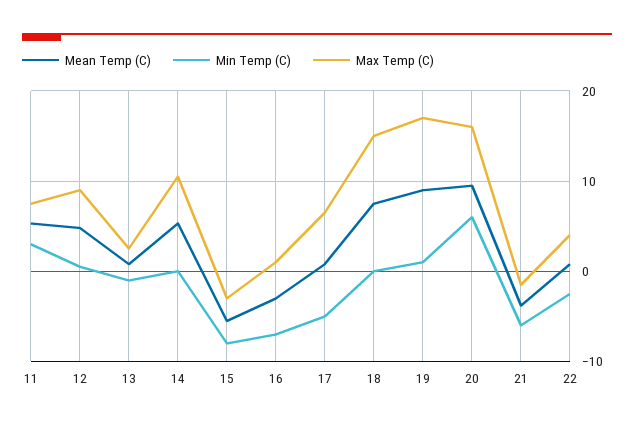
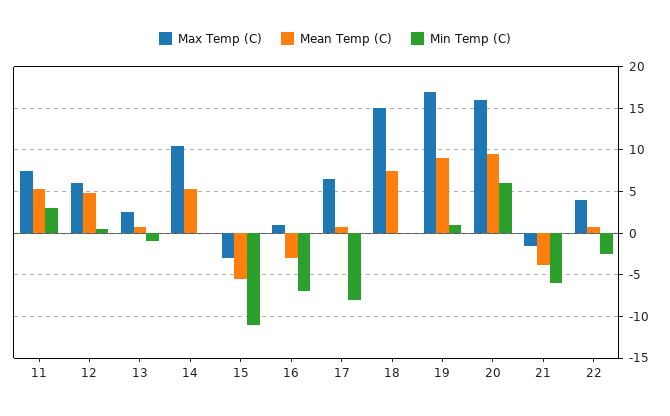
  {
    "Mean Temp (C)": {
      "11": 5,
      "12": 5,
      "13": 1,
      "14": 5,
      "15": -6,
      "16": -3,
      "17": 1,
      "18": 8,
      "19": 9,
      "20": 10,
      "21": -4,
      "22": 1
    },
    "Min Temp (C)": {
      "11": 3,
      "12": 1,
      "13": -1,
      "14": 0,
-     "15": -8,
+     "15": -11,
      "16": -7,
-     "17": -5,
+     "17": -8,
      "18": 0,
      "19": 1,
      "20": 6,
      "21": -6,
      "22": -3
    },
    "Max Temp (C)": {
      "11": 8,
-     "12": 9,
+     "12": 6,
      "13": 3,
      "14": 11,
      "15": -3,
      "16": 1,
      "17": 7,
      "18": 15,
      "19": 17,
      "20": 16,
      "21": -2,
      "22": 4
    }
  }

